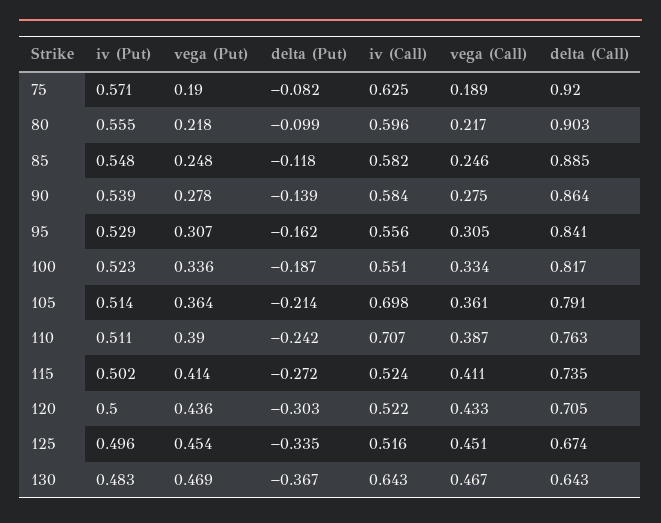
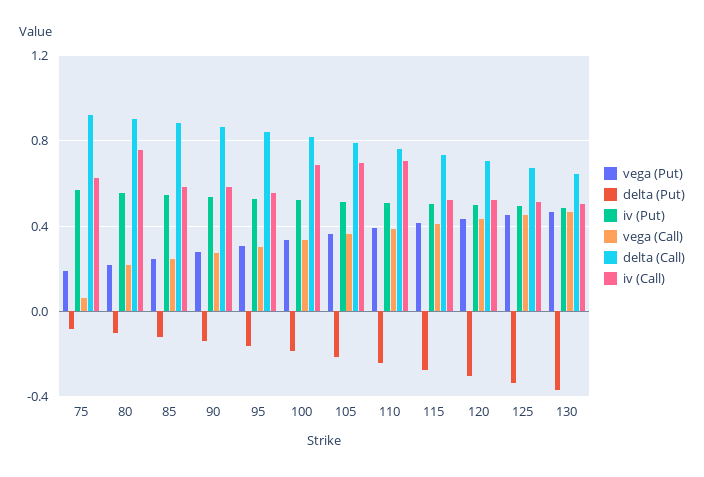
  {
    "iv (Put)": {
      "75": 0.571,
      "80": 0.555,
      "85": 0.548,
      "90": 0.539,
      "95": 0.529,
      "100": 0.523,
      "105": 0.514,
      "110": 0.511,
      "115": 0.502,
      "120": 0.5,
      "125": 0.496,
      "130": 0.483
    },
    "vega (Put)": {
      "75": 0.19,
      "80": 0.218,
      "85": 0.248,
      "90": 0.278,
      "95": 0.307,
      "100": 0.336,
      "105": 0.364,
      "110": 0.39,
      "115": 0.414,
      "120": 0.436,
      "125": 0.454,
      "130": 0.469
    },
    "delta (Put)": {
      "75": -0.082,
      "80": -0.099,
      "85": -0.118,
      "90": -0.139,
      "95": -0.162,
      "100": -0.187,
      "105": -0.214,
      "110": -0.242,
      "115": -0.272,
      "120": -0.303,
      "125": -0.335,
      "130": -0.367
    },
    "iv (Call)": {
      "75": 0.625,
-     "80": 0.596,
+     "80": 0.75,
      "85": 0.582,
      "90": 0.584,
      "95": 0.556,
-     "100": 0.551,
+     "100": 0.7,
      "105": 0.698,
      "110": 0.707,
      "115": 0.524,
      "120": 0.522,
      "125": 0.516,
-     "130": 0.643
+     "130": 0.5
    },
    "vega (Call)": {
-     "75": 0.189,
+     "75": 0.05,
      "80": 0.217,
      "85": 0.246,
      "90": 0.275,
      "95": 0.305,
      "100": 0.334,
      "105": 0.361,
      "110": 0.387,
      "115": 0.411,
      "120": 0.433,
      "125": 0.451,
      "130": 0.467
    },
    "delta (Call)": {
      "75": 0.92,
      "80": 0.903,
      "85": 0.885,
      "90": 0.864,
      "95": 0.841,
      "100": 0.817,
      "105": 0.791,
      "110": 0.763,
      "115": 0.735,
      "120": 0.705,
      "125": 0.674,
      "130": 0.643
    }
  }

